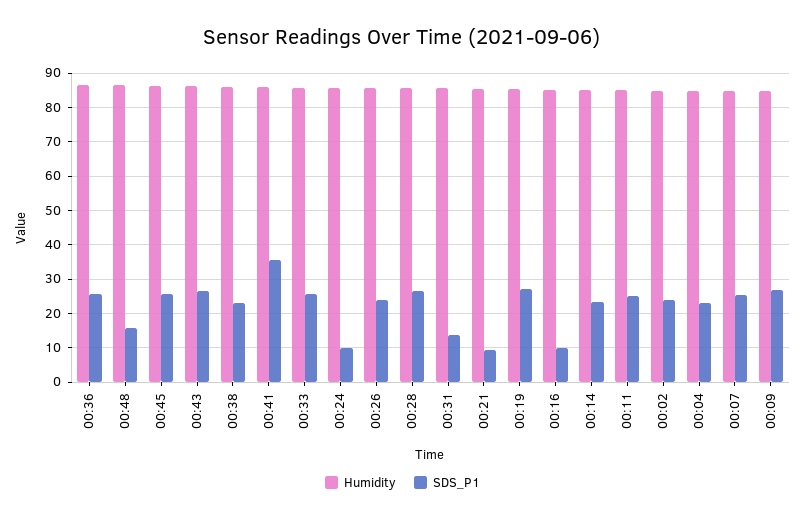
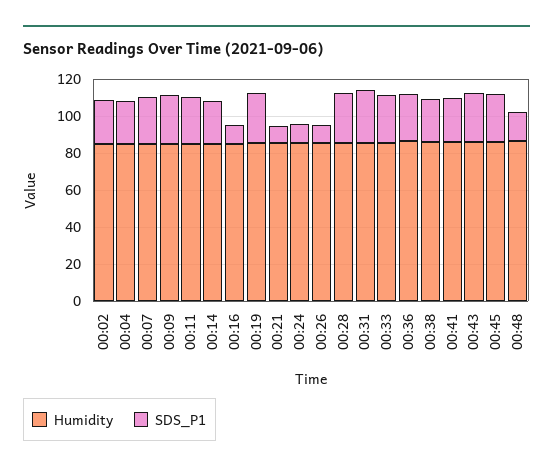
  {
    "Humidity": {
      "00:36": 86,
      "00:48": 86,
      "00:45": 86,
      "00:43": 86,
      "00:38": 86,
      "00:41": 86,
      "00:33": 86,
      "00:24": 86,
      "00:26": 86,
      "00:28": 86,
      "00:31": 86,
      "00:21": 86,
      "00:19": 86,
      "00:16": 86,
      "00:14": 86,
      "00:11": 86,
      "00:02": 84,
      "00:04": 84,
      "00:07": 84,
      "00:09": 84
    },
    "SDS_P1": {
      "00:36": 26,
      "00:48": 16,
      "00:45": 26,
      "00:43": 26,
      "00:38": 24,
-     "00:41": 36,
+     "00:41": 25,
      "00:33": 26,
      "00:24": 10,
-     "00:26": 24,
+     "00:26": 10,
      "00:28": 26,
-     "00:31": 14,
+     "00:31": 30,
      "00:21": 10,
      "00:19": 28,
      "00:16": 10,
      "00:14": 24,
      "00:11": 26,
      "00:02": 24,
      "00:04": 24,
      "00:07": 26,
      "00:09": 26
    }
  }

